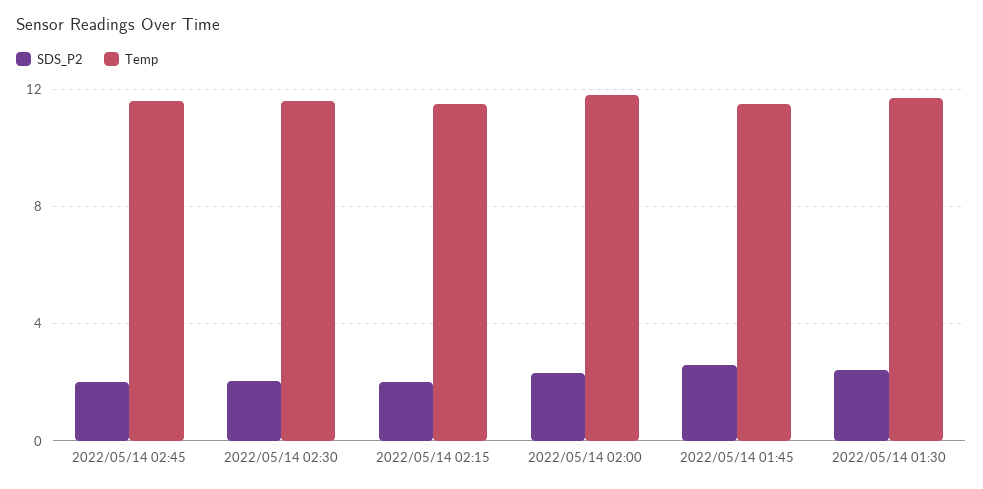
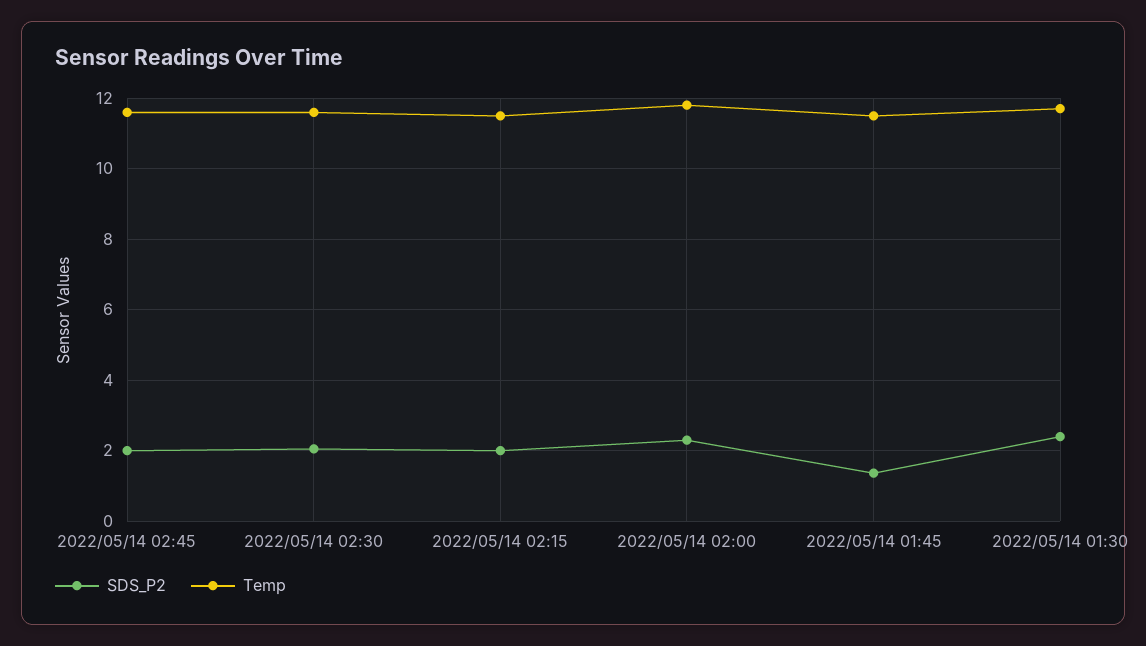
  {
    "SDS_P2": {
      "2022/05/14 02:45": 2,
      "2022/05/14 02:30": 2,
      "2022/05/14 02:15": 2,
      "2022/05/14 02:00": 2.4,
-     "2022/05/14 01:45": 2.5,
+     "2022/05/14 01:45": 1.4,
      "2022/05/14 01:30": 2.4
    },
    "Temp": {
      "2022/05/14 02:45": 11.6,
      "2022/05/14 02:30": 11.6,
      "2022/05/14 02:15": 11.6,
      "2022/05/14 02:00": 11.8,
      "2022/05/14 01:45": 11.6,
      "2022/05/14 01:30": 11.8
    }
  }

